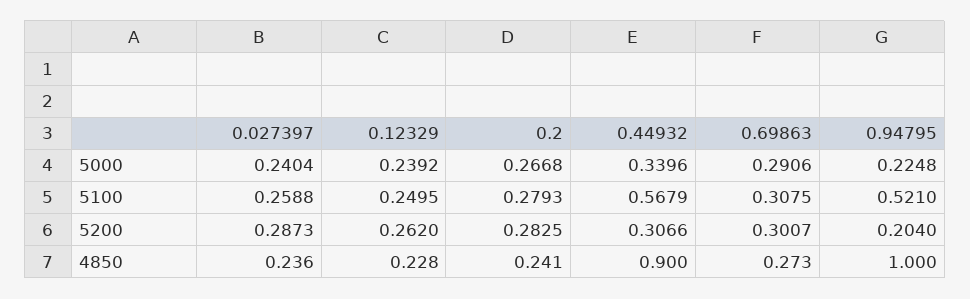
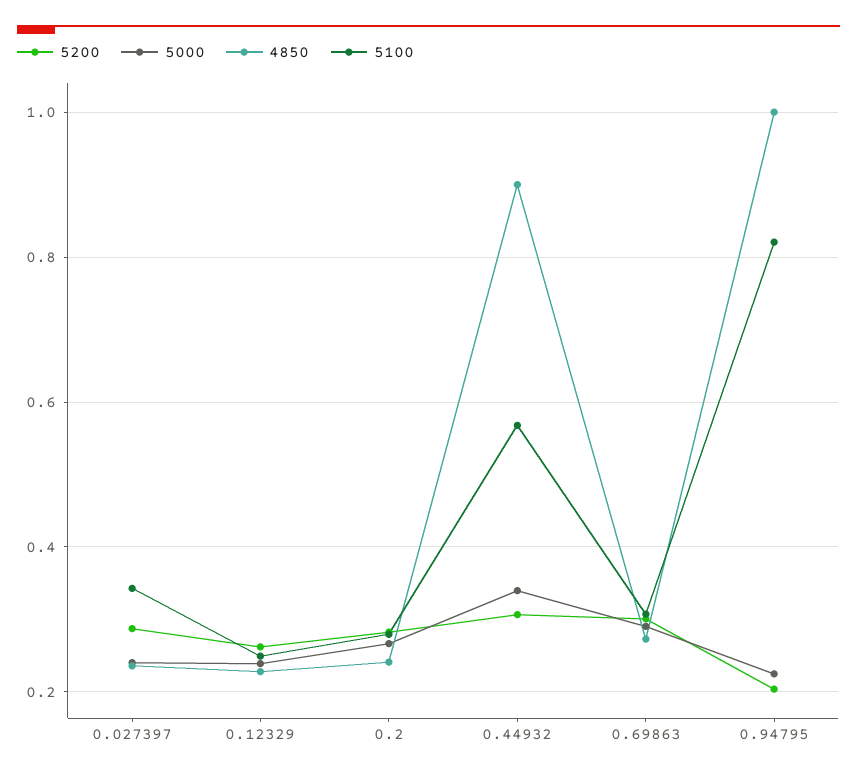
  {
    "5000": {
      "0.027397": 0.2404,
      "0.12329": 0.2392,
      "0.2": 0.2668,
      "0.44932": 0.3396,
      "0.69863": 0.2906,
      "0.94795": 0.2248
    },
    "5100": {
-     "0.027397": 0.2588,
+     "0.027397": 0.34,
      "0.12329": 0.2495,
      "0.2": 0.2793,
      "0.44932": 0.5679,
      "0.69863": 0.3075,
-     "0.94795": 0.521
+     "0.94795": 0.82
    },
    "5200": {
      "0.027397": 0.2873,
      "0.12329": 0.262,
      "0.2": 0.2825,
      "0.44932": 0.3066,
      "0.69863": 0.3007,
      "0.94795": 0.204
    },
    "4850": {
      "0.027397": 0.236,
      "0.12329": 0.228,
      "0.2": 0.241,
      "0.44932": 0.9,
      "0.69863": 0.273,
      "0.94795": 1
    }
  }

